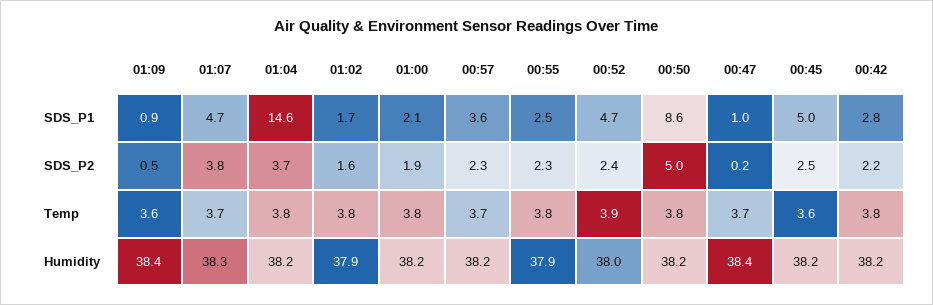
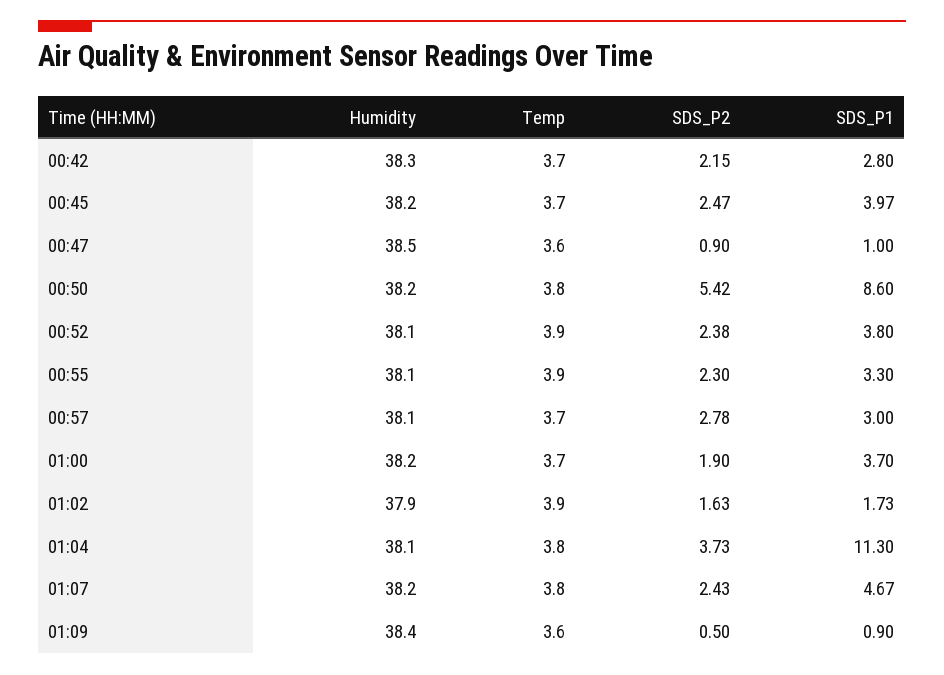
  {
    "01:09": {
      "SDS_P1": 0.9,
      "SDS_P2": 0.5,
      "Temp": 3.6,
      "Humidity": 38.4
    },
    "01:07": {
      "SDS_P1": 4.67,
-     "SDS_P2": 3.8,
+     "SDS_P2": 2.43,
-     "Temp": 3.7,
+     "Temp": 3.8,
-     "Humidity": 38.3
+     "Humidity": 38.2
    },
    "01:04": {
-     "SDS_P1": 14.6,
+     "SDS_P1": 11.3,
      "SDS_P2": 3.73,
      "Temp": 3.8,
-     "Humidity": 38.2
+     "Humidity": 38.1
    },
    "01:02": {
      "SDS_P1": 1.73,
      "SDS_P2": 1.63,
-     "Temp": 3.8,
+     "Temp": 3.9,
      "Humidity": 37.9
    },
    "01:00": {
-     "SDS_P1": 2.1,
+     "SDS_P1": 3.7,
      "SDS_P2": 1.9,
-     "Temp": 3.8,
+     "Temp": 3.7,
      "Humidity": 38.2
    },
    "00:57": {
-     "SDS_P1": 3.6,
+     "SDS_P1": 3,
-     "SDS_P2": 2.3,
+     "SDS_P2": 2.78,
      "Temp": 3.7,
-     "Humidity": 38.2
+     "Humidity": 38.1
    },
    "00:55": {
-     "SDS_P1": 2.5,
+     "SDS_P1": 3.3,
      "SDS_P2": 2.3,
-     "Temp": 3.8,
+     "Temp": 3.9,
-     "Humidity": 37.9
+     "Humidity": 38.1
    },
    "00:52": {
-     "SDS_P1": 4.7,
+     "SDS_P1": 3.8,
      "SDS_P2": 2.38,
      "Temp": 3.9,
-     "Humidity": 38
+     "Humidity": 38.1
    },
    "00:50": {
      "SDS_P1": 8.6,
-     "SDS_P2": 5,
+     "SDS_P2": 5.42,
      "Temp": 3.8,
      "Humidity": 38.2
    },
    "00:47": {
      "SDS_P1": 1,
-     "SDS_P2": 0.2,
+     "SDS_P2": 0.9,
-     "Temp": 3.7,
+     "Temp": 3.6,
-     "Humidity": 38.4
+     "Humidity": 38.5
    },
    "00:45": {
-     "SDS_P1": 5,
+     "SDS_P1": 3.97,
      "SDS_P2": 2.47,
-     "Temp": 3.6,
+     "Temp": 3.7,
      "Humidity": 38.2
    },
    "00:42": {
      "SDS_P1": 2.8,
      "SDS_P2": 2.15,
-     "Temp": 3.8,
+     "Temp": 3.7,
-     "Humidity": 38.2
+     "Humidity": 38.3
    }
  }

